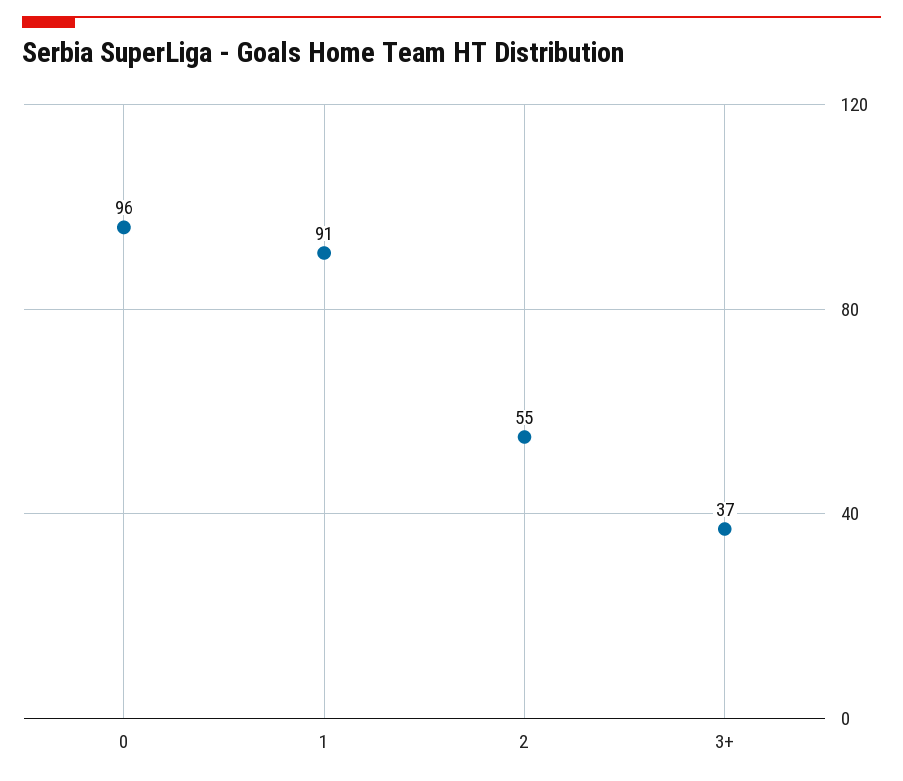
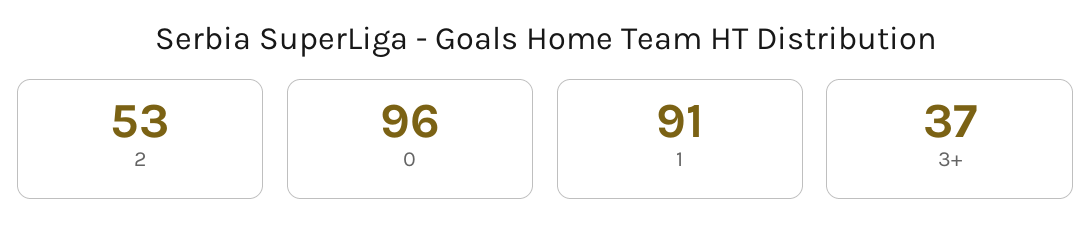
  {
    "0": 96,
    "1": 91,
-   "2": 55,
+   "2": 53,
    "3+": 37
  }

